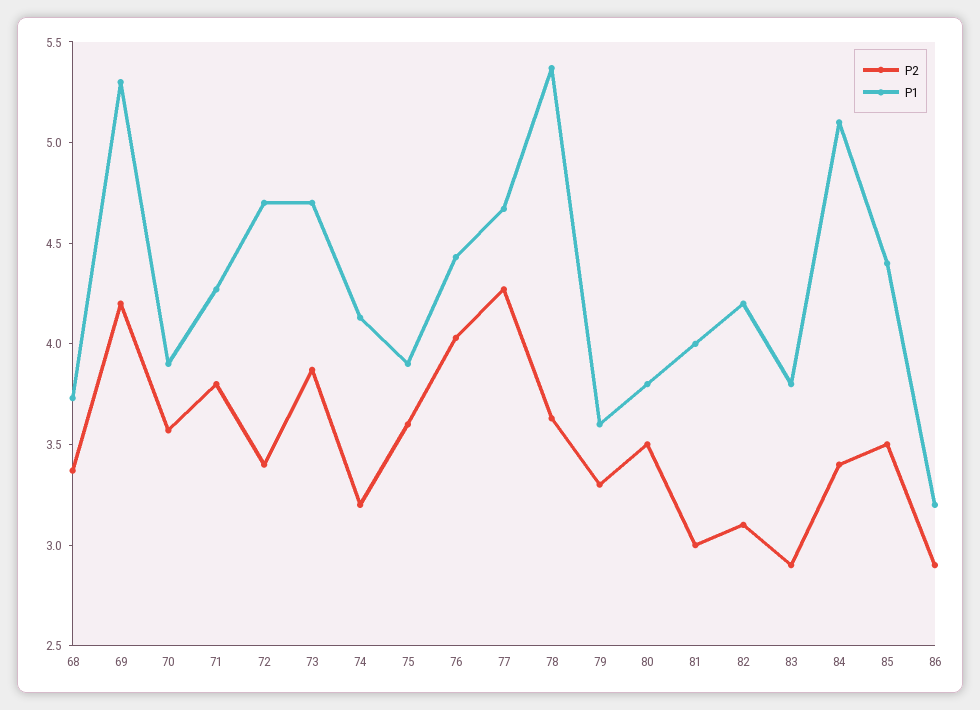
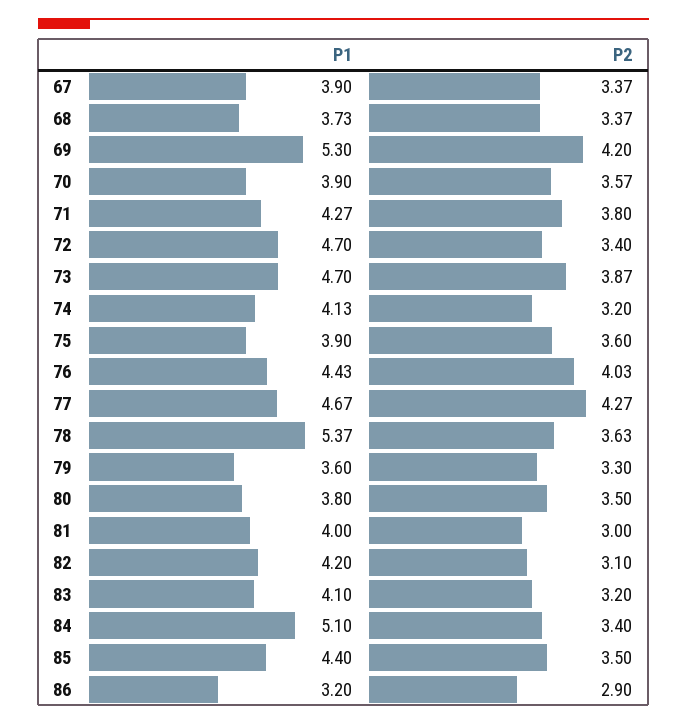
  {
    "P2": {
      "68": 3.37,
      "69": 4.2,
      "70": 3.57,
      "71": 3.8,
      "72": 3.4,
      "73": 3.87,
      "74": 3.2,
      "75": 3.6,
      "76": 4.03,
      "77": 4.27,
      "78": 3.63,
      "79": 3.3,
      "80": 3.5,
      "81": 3,
      "82": 3.1,
-     "83": 2.9,
+     "83": 3.2,
      "84": 3.4,
      "85": 3.5,
-     "86": 2.9
+     "86": 2.9,
+     "67": 3.37
    },
    "P1": {
      "68": 3.73,
      "69": 5.3,
      "70": 3.9,
      "71": 4.27,
      "72": 4.7,
      "73": 4.7,
      "74": 4.13,
      "75": 3.9,
      "76": 4.43,
      "77": 4.67,
      "78": 5.37,
      "79": 3.6,
      "80": 3.8,
      "81": 4,
      "82": 4.2,
-     "83": 3.8,
+     "83": 4.1,
      "84": 5.1,
      "85": 4.4,
-     "86": 3.2
+     "86": 3.2,
+     "67": 3.9
    }
  }

